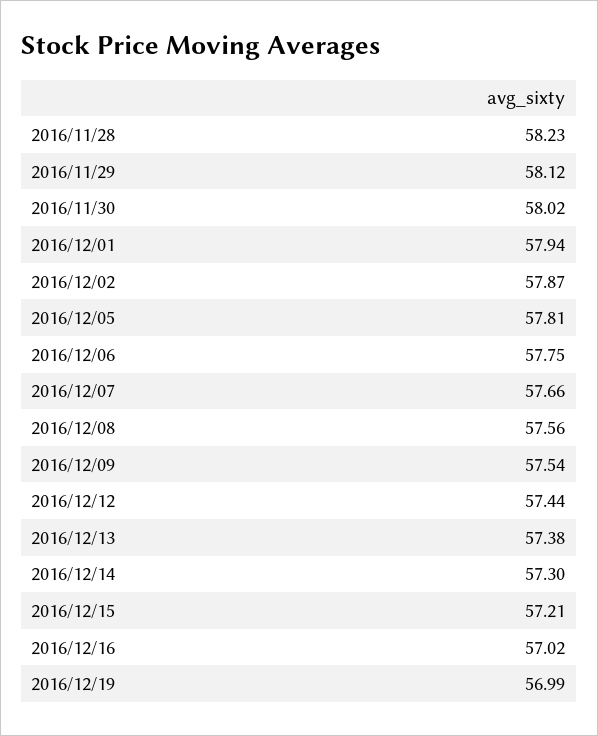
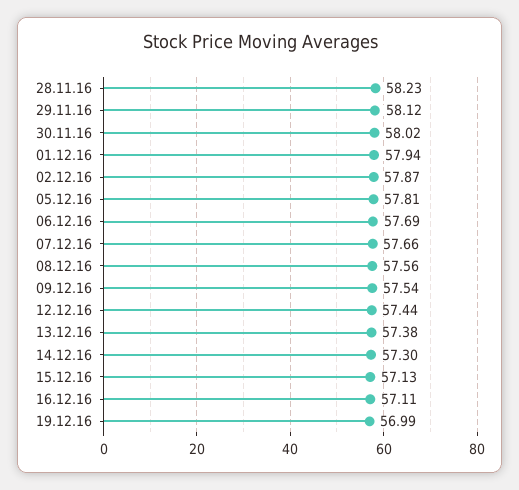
  {
    "2016/11/28": 58.23,
    "2016/11/29": 58.12,
    "2016/11/30": 58.02,
    "2016/12/01": 57.94,
    "2016/12/02": 57.87,
    "2016/12/05": 57.81,
-   "2016/12/06": 57.75,
+   "2016/12/06": 57.69,
    "2016/12/07": 57.66,
    "2016/12/08": 57.56,
    "2016/12/09": 57.54,
    "2016/12/12": 57.44,
    "2016/12/13": 57.38,
    "2016/12/14": 57.3,
-   "2016/12/15": 57.21,
+   "2016/12/15": 57.13,
-   "2016/12/16": 57.02,
+   "2016/12/16": 57.11,
    "2016/12/19": 56.99
  }

